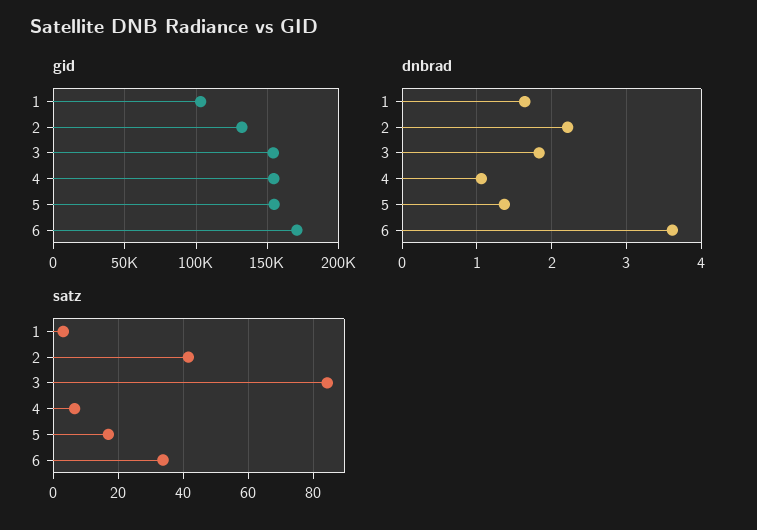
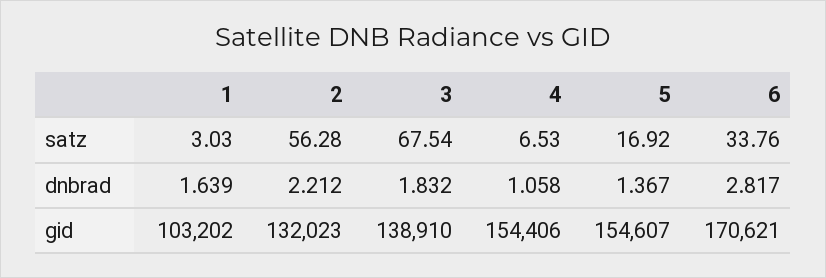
  {
    "gid": {
      "1": 103202,
      "2": 132023,
-     "3": 155000,
+     "3": 138910,
      "4": 154406,
      "5": 154607,
      "6": 170621
    },
    "dnbrad": {
      "1": 1.639,
      "2": 2.212,
      "3": 1.832,
      "4": 1.058,
      "5": 1.367,
-     "6": 3.6
+     "6": 2.817
    },
    "satz": {
      "1": 3.03,
-     "2": 42,
+     "2": 56.28,
-     "3": 84,
+     "3": 67.54,
      "4": 6.53,
      "5": 16.92,
      "6": 33.76
    }
  }

